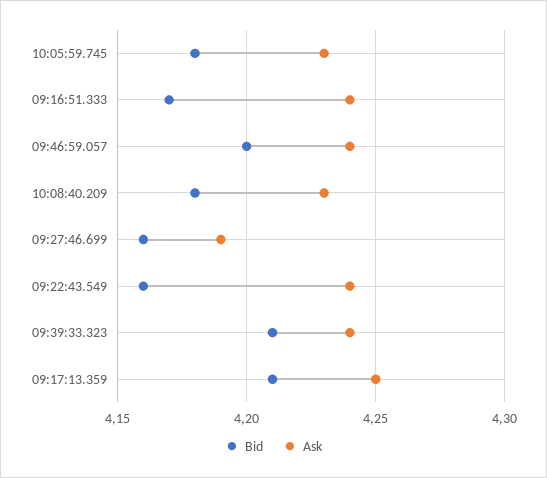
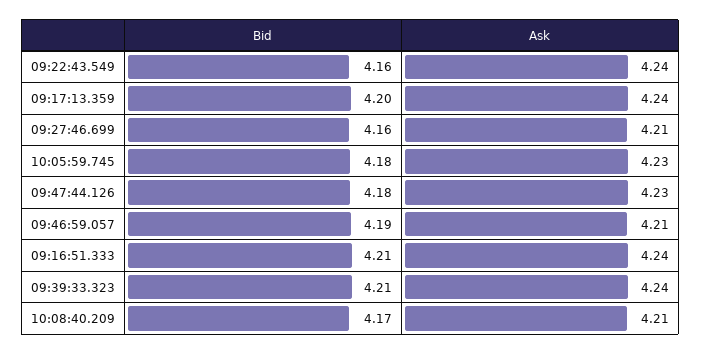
  {
    "Bid": {
      "10:05:59.745": 4.18,
-     "09:16:51.333": 4.17,
+     "09:16:51.333": 4.21,
-     "09:46:59.057": 4.2,
+     "09:46:59.057": 4.19,
-     "10:08:40.209": 4.18,
+     "10:08:40.209": 4.17,
      "09:27:46.699": 4.16,
      "09:22:43.549": 4.16,
      "09:39:33.323": 4.21,
-     "09:17:13.359": 4.21
+     "09:17:13.359": 4.2,
+     "09:47:44.126": 4.18
    },
    "Ask": {
      "10:05:59.745": 4.23,
      "09:16:51.333": 4.24,
-     "09:46:59.057": 4.24,
+     "09:46:59.057": 4.21,
-     "10:08:40.209": 4.23,
+     "10:08:40.209": 4.21,
-     "09:27:46.699": 4.19,
+     "09:27:46.699": 4.21,
      "09:22:43.549": 4.24,
      "09:39:33.323": 4.24,
-     "09:17:13.359": 4.25
+     "09:17:13.359": 4.24,
+     "09:47:44.126": 4.23
    }
  }

